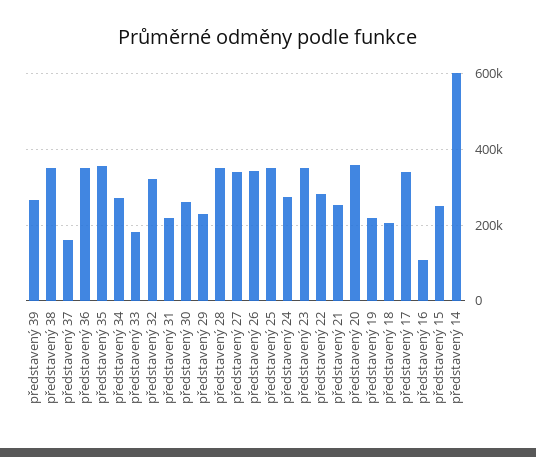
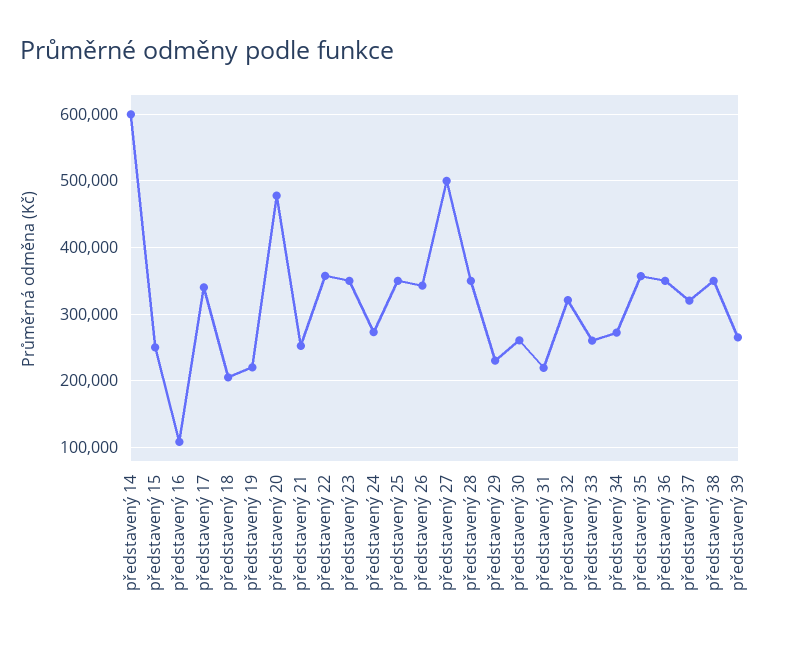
  {
    "představený 39": 270000,
    "představený 38": 350000,
-   "představený 37": 160000,
+   "představený 37": 320000,
    "představený 36": 350000,
    "představený 35": 360000,
    "představený 34": 270000,
-   "představený 33": 180000,
+   "představený 33": 260000,
    "představený 32": 320000,
    "představený 31": 220000,
    "představený 30": 260000,
    "představený 29": 230000,
    "představený 28": 350000,
-   "představený 27": 340000,
+   "představený 27": 500000,
    "představený 26": 340000,
    "představený 25": 350000,
    "představený 24": 270000,
    "představený 23": 350000,
-   "představený 22": 280000,
+   "představený 22": 360000,
    "představený 21": 250000,
-   "představený 20": 360000,
+   "představený 20": 480000,
    "představený 19": 220000,
    "představený 18": 200000,
    "představený 17": 340000,
    "představený 16": 110000,
    "představený 15": 250000,
    "představený 14": 600000
  }

